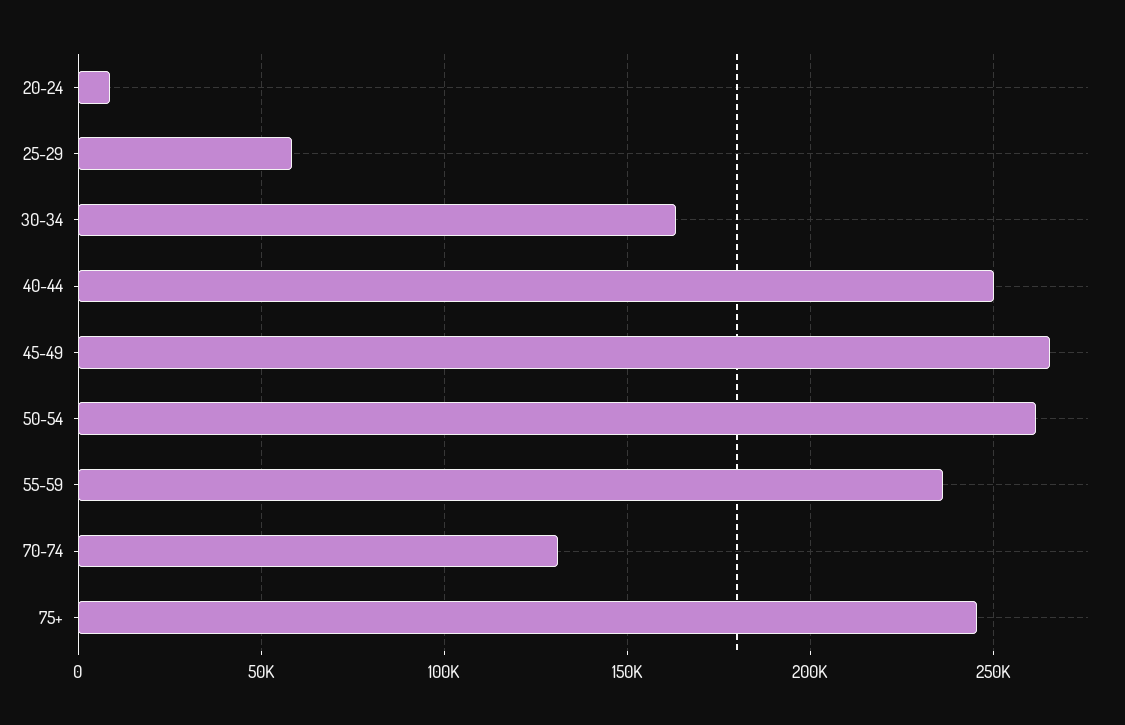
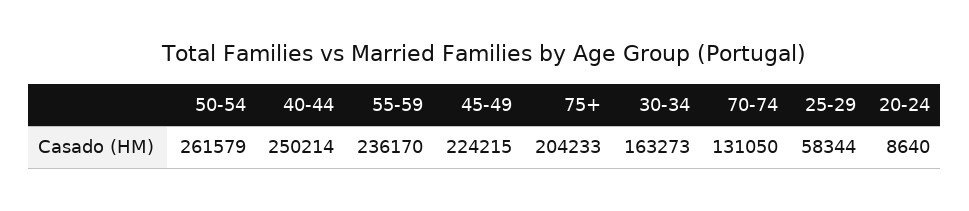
  {
    "20-24": 8640,
    "25-29": 58344,
    "30-34": 163273,
    "40-44": 250214,
-   "45-49": 265000,
+   "45-49": 224215,
    "50-54": 261579,
    "55-59": 236170,
    "70-74": 131050,
-   "75+": 245000
+   "75+": 204233
  }

